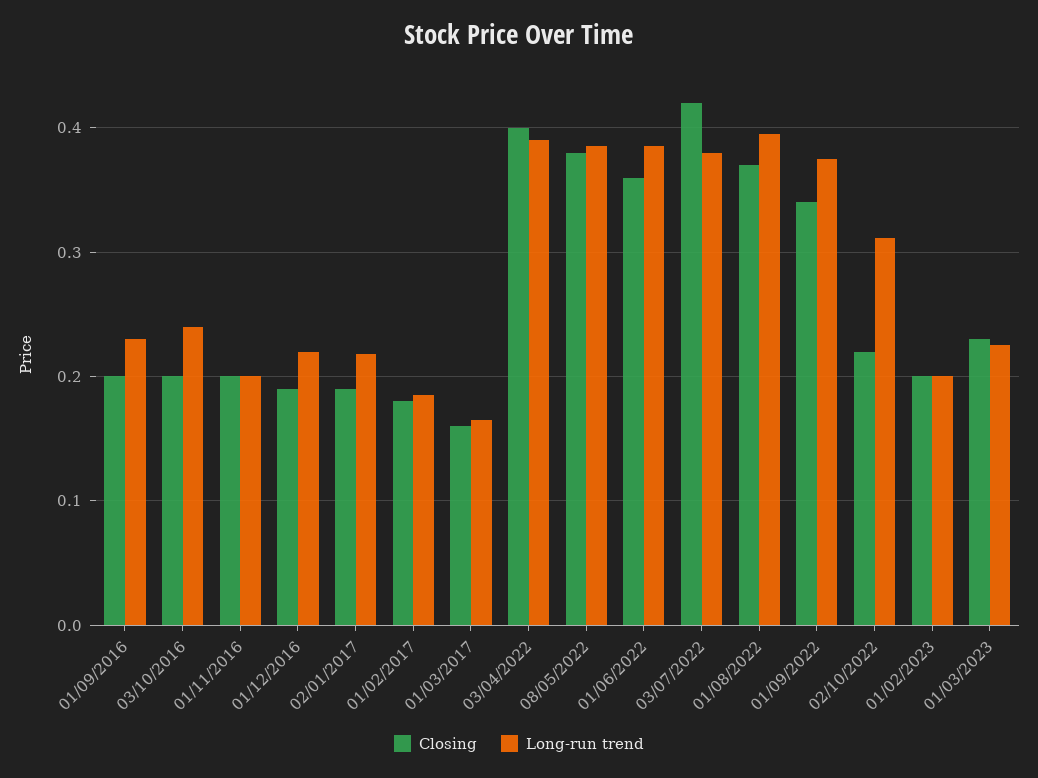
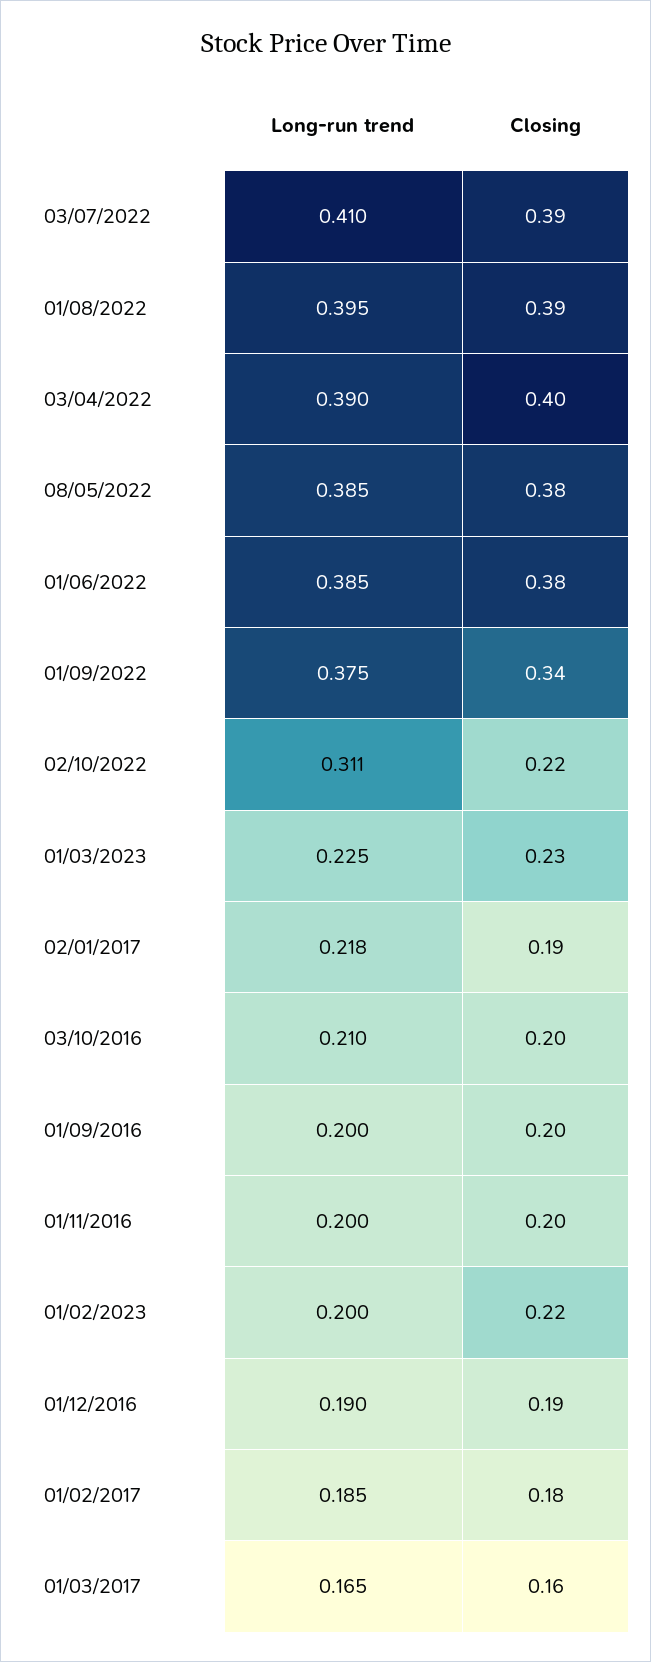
  {
    "Closing": {
      "01/09/2016": 0.2,
      "03/10/2016": 0.2,
      "01/11/2016": 0.2,
      "01/12/2016": 0.19,
      "02/01/2017": 0.19,
      "01/02/2017": 0.18,
      "01/03/2017": 0.16,
      "03/04/2022": 0.4,
      "08/05/2022": 0.38,
-     "01/06/2022": 0.36,
+     "01/06/2022": 0.38,
-     "03/07/2022": 0.42,
+     "03/07/2022": 0.39,
-     "01/08/2022": 0.37,
+     "01/08/2022": 0.39,
      "01/09/2022": 0.34,
      "02/10/2022": 0.22,
-     "01/02/2023": 0.2,
+     "01/02/2023": 0.22,
      "01/03/2023": 0.23
    },
    "Long-run trend": {
-     "01/09/2016": 0.23,
+     "01/09/2016": 0.2,
-     "03/10/2016": 0.24,
+     "03/10/2016": 0.21,
      "01/11/2016": 0.2,
-     "01/12/2016": 0.22,
+     "01/12/2016": 0.19,
      "02/01/2017": 0.218,
      "01/02/2017": 0.185,
      "01/03/2017": 0.165,
      "03/04/2022": 0.39,
      "08/05/2022": 0.385,
      "01/06/2022": 0.385,
-     "03/07/2022": 0.38,
+     "03/07/2022": 0.41,
      "01/08/2022": 0.395,
      "01/09/2022": 0.375,
      "02/10/2022": 0.311,
      "01/02/2023": 0.2,
      "01/03/2023": 0.225
    }
  }

